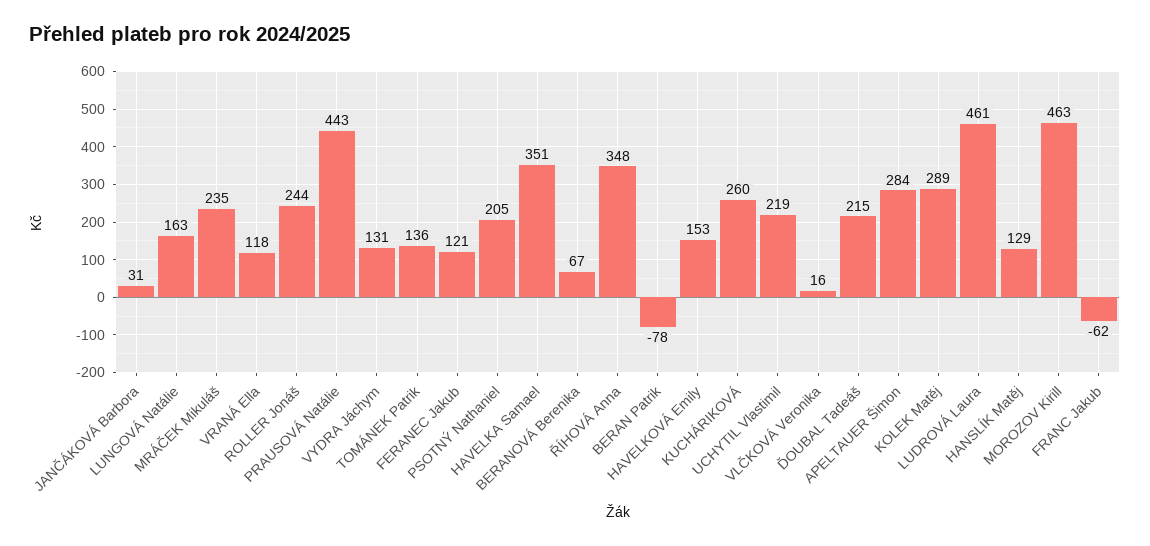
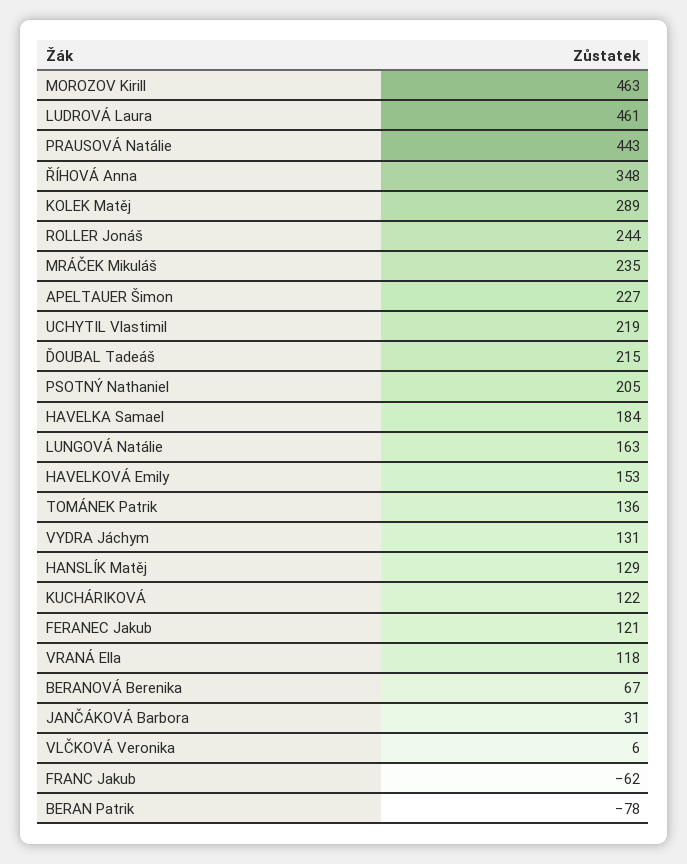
  {
    "JANČÁKOVÁ Barbora": 31,
    "LUNGOVÁ Natálie": 163,
    "MRÁČEK Mikuláš": 235,
    "VRANÁ Ella": 118,
    "ROLLER Jonáš": 244,
    "PRAUSOVÁ Natálie": 443,
    "VYDRA Jáchym": 131,
    "TOMÁNEK Patrik": 136,
    "FERANEC Jakub": 121,
    "PSOTNÝ Nathaniel": 205,
-   "HAVELKA Samael": 351,
+   "HAVELKA Samael": 184,
    "BERANOVÁ Berenika": 67,
    "ŘÍHOVÁ Anna": 348,
    "BERAN Patrik": -78,
    "HAVELKOVÁ Emily": 153,
-   "KUCHÁRIKOVÁ": 260,
+   "KUCHÁRIKOVÁ": 122,
    "UCHYTIL Vlastimil": 219,
-   "VLČKOVÁ Veronika": 16,
+   "VLČKOVÁ Veronika": 6,
    "ĎOUBAL Tadeáš": 215,
-   "APELTAUER Šimon": 284,
+   "APELTAUER Šimon": 227,
    "KOLEK Matěj": 289,
    "LUDROVÁ Laura": 461,
    "HANSLÍK Matěj": 129,
    "MOROZOV Kirill": 463,
    "FRANC Jakub": -62
  }

